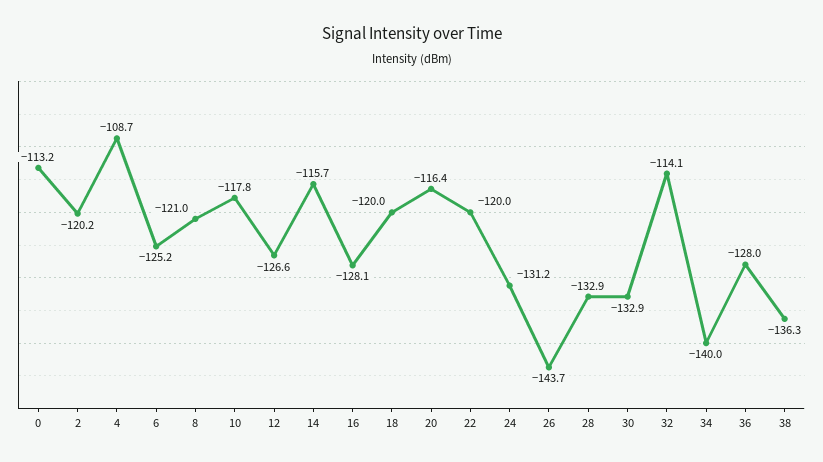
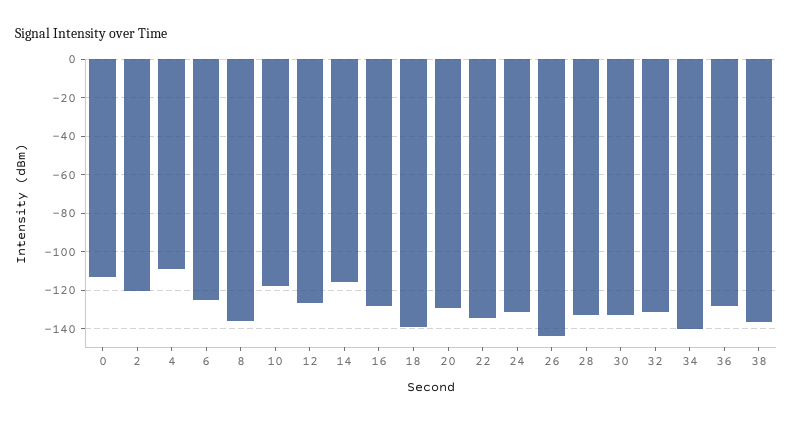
  {
    "0": -113.2,
    "2": -120.2,
    "4": -108.7,
    "6": -125.2,
-   "8": -121,
+   "8": -135,
    "10": -117.8,
    "12": -126.6,
    "14": -115.7,
    "16": -128.1,
-   "18": -120,
+   "18": -140,
-   "20": -116.4,
+   "20": -130,
-   "22": -120,
+   "22": -135,
    "24": -131.2,
    "26": -143.7,
    "28": -132.9,
    "30": -132.9,
-   "32": -114.1,
+   "32": -130,
    "34": -140,
    "36": -128,
    "38": -136.3
  }

